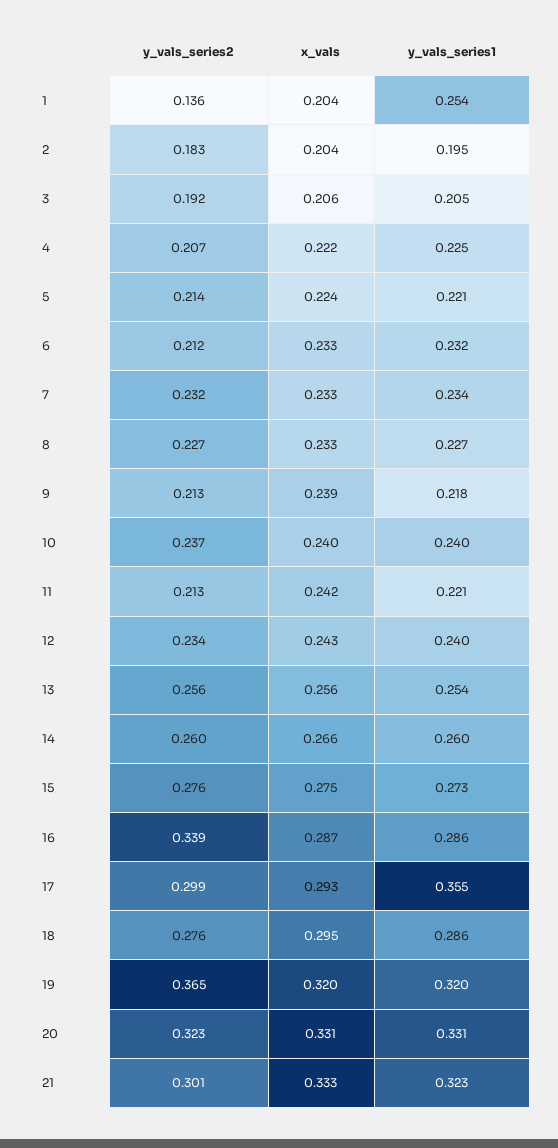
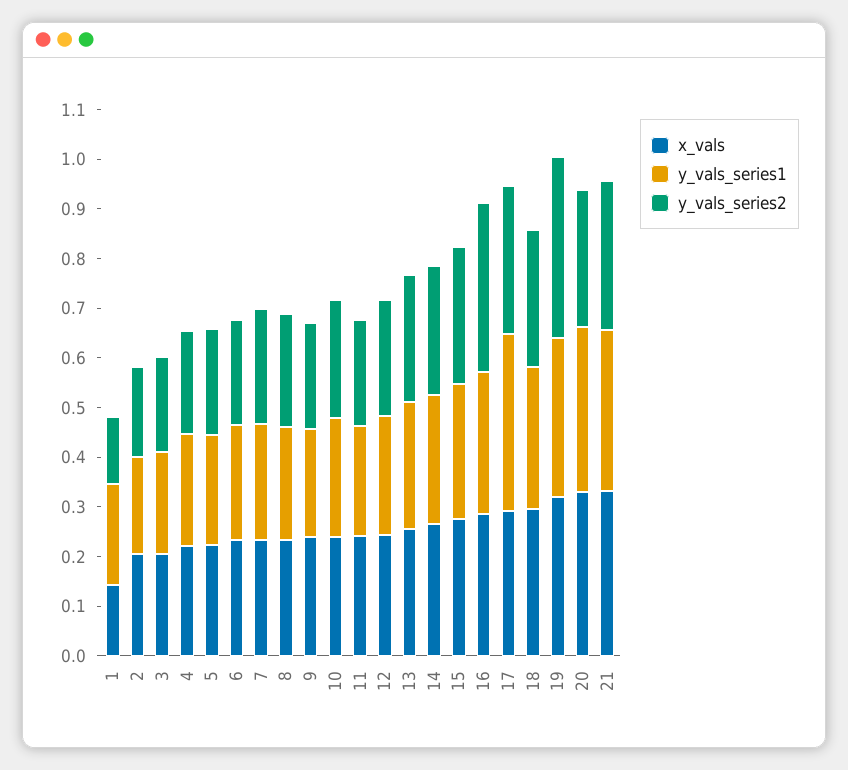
  {
    "y_vals_series2": {
      "1": 0.136,
      "2": 0.183,
      "3": 0.192,
      "4": 0.207,
      "5": 0.214,
      "6": 0.212,
      "7": 0.232,
      "8": 0.227,
      "9": 0.213,
      "10": 0.237,
      "11": 0.213,
      "12": 0.234,
      "13": 0.256,
      "14": 0.26,
      "15": 0.276,
      "16": 0.339,
      "17": 0.299,
      "18": 0.276,
      "19": 0.365,
-     "20": 0.323,
+     "20": 0.28,
      "21": 0.301
    },
    "x_vals": {
-     "1": 0.204,
+     "1": 0.14,
      "2": 0.204,
      "3": 0.206,
      "4": 0.222,
      "5": 0.224,
      "6": 0.233,
      "7": 0.233,
      "8": 0.233,
      "9": 0.239,
      "10": 0.24,
      "11": 0.242,
      "12": 0.243,
      "13": 0.256,
      "14": 0.266,
      "15": 0.275,
      "16": 0.287,
      "17": 0.293,
      "18": 0.295,
      "19": 0.32,
      "20": 0.331,
      "21": 0.333
    },
    "y_vals_series1": {
-     "1": 0.254,
+     "1": 0.2,
      "2": 0.195,
      "3": 0.205,
      "4": 0.225,
      "5": 0.221,
      "6": 0.232,
      "7": 0.234,
      "8": 0.227,
      "9": 0.218,
      "10": 0.24,
      "11": 0.221,
      "12": 0.24,
      "13": 0.254,
      "14": 0.26,
      "15": 0.273,
      "16": 0.286,
      "17": 0.355,
      "18": 0.286,
      "19": 0.32,
      "20": 0.331,
      "21": 0.323
    }
  }

